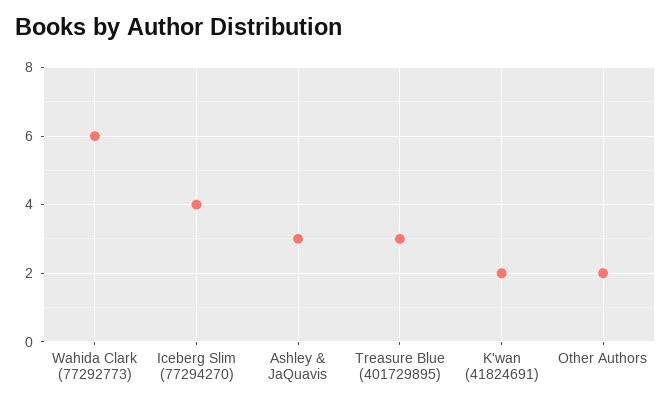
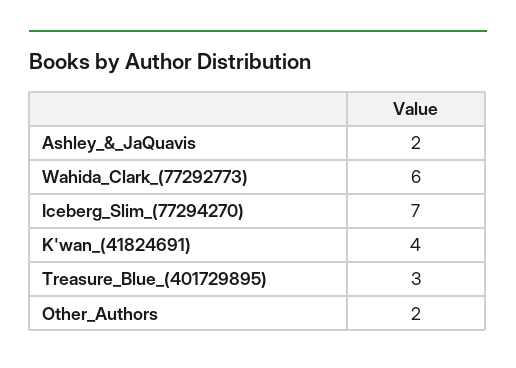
  {
    "Wahida Clark (77292773)": 6,
-   "Iceberg Slim (77294270)": 4,
+   "Iceberg Slim (77294270)": 7,
-   "Ashley & JaQuavis": 3,
+   "Ashley & JaQuavis": 2,
    "Treasure Blue (401729895)": 3,
-   "K'wan (41824691)": 2,
+   "K'wan (41824691)": 4,
    "Other Authors": 2
  }

